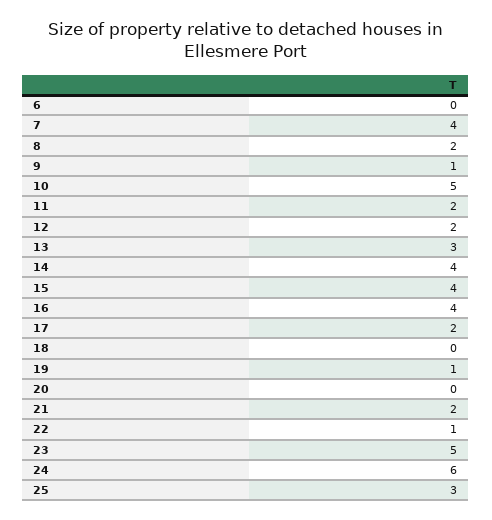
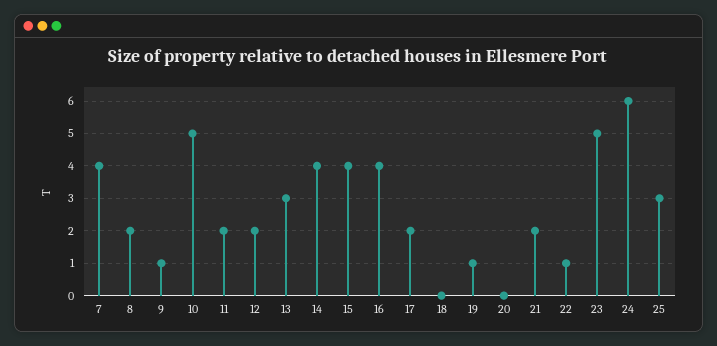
  {
-   "6": 0,
    "7": 4,
    "8": 2,
    "9": 1,
    "10": 5,
    "11": 2,
    "12": 2,
    "13": 3,
    "14": 4,
    "15": 4,
    "16": 4,
    "17": 2,
    "18": 0,
    "19": 1,
    "20": 0,
    "21": 2,
    "22": 1,
    "23": 5,
    "24": 6,
    "25": 3
  }

